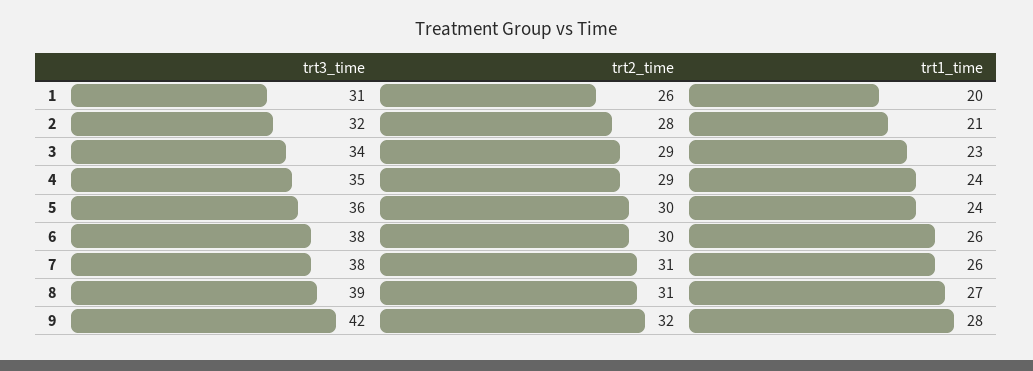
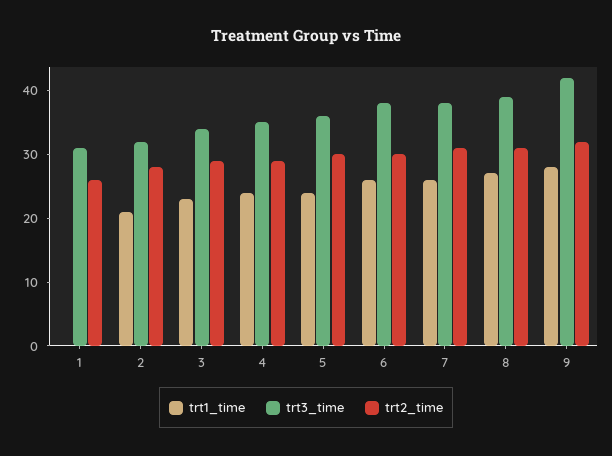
  {
    "trt3_time": {
      "1": 31,
      "2": 32,
      "3": 34,
      "4": 35,
      "5": 36,
      "6": 38,
      "7": 38,
      "8": 39,
      "9": 42
    },
    "trt2_time": {
      "1": 26,
      "2": 28,
      "3": 29,
      "4": 29,
      "5": 30,
      "6": 30,
      "7": 31,
      "8": 31,
      "9": 32
    },
    "trt1_time": {
-     "1": 20,
+     "1": 0,
      "2": 21,
      "3": 23,
      "4": 24,
      "5": 24,
      "6": 26,
      "7": 26,
      "8": 27,
      "9": 28
    }
  }

